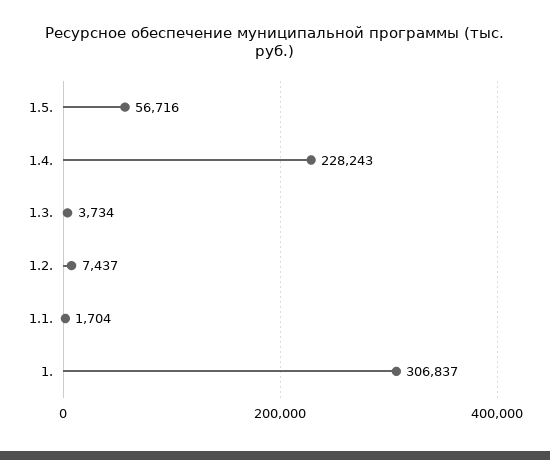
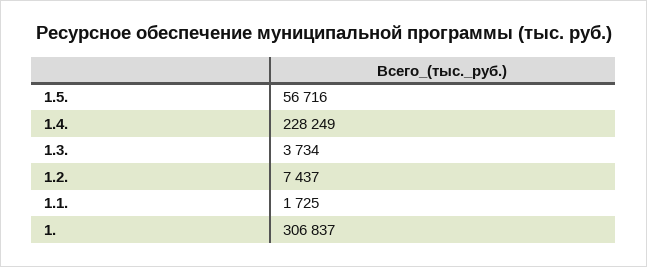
  {
    "1.5.": 56716,
-   "1.4.": 228243,
+   "1.4.": 228249,
    "1.3.": 3734,
    "1.2.": 7437,
-   "1.1.": 1704,
+   "1.1.": 1725,
    "1.": 306837
  }

